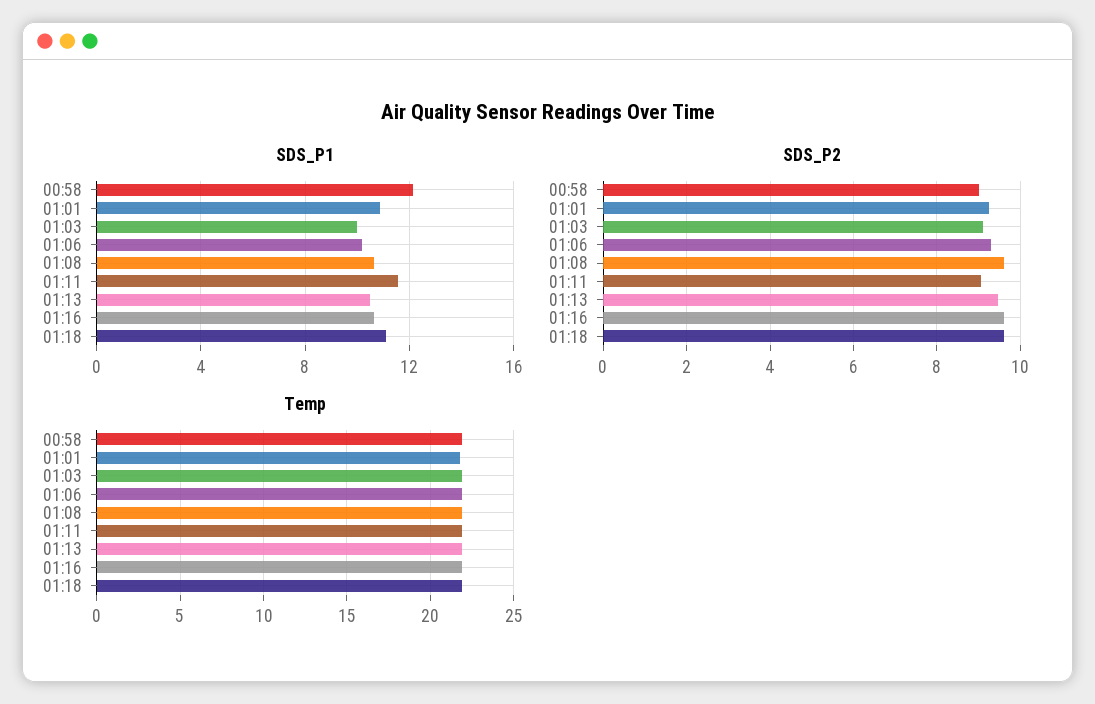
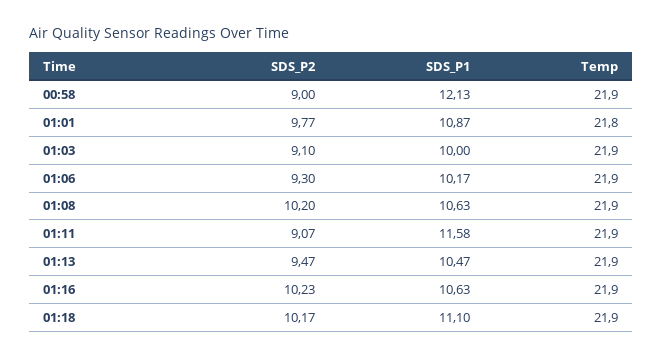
  {
    "SDS_P1": {
      "00:58": 12.13,
      "01:01": 10.87,
      "01:03": 10,
      "01:06": 10.17,
      "01:08": 10.63,
      "01:11": 11.58,
      "01:13": 10.47,
      "01:16": 10.63,
      "01:18": 11.1
    },
    "SDS_P2": {
      "00:58": 9,
-     "01:01": 9.2,
+     "01:01": 9.77,
      "01:03": 9.1,
      "01:06": 9.3,
-     "01:08": 9.6,
+     "01:08": 10.2,
      "01:11": 9.07,
      "01:13": 9.47,
-     "01:16": 9.6,
+     "01:16": 10.23,
-     "01:18": 9.6
+     "01:18": 10.17
    },
    "Temp": {
      "00:58": 21.9,
      "01:01": 21.8,
      "01:03": 21.9,
      "01:06": 21.9,
      "01:08": 21.9,
      "01:11": 21.9,
      "01:13": 21.9,
      "01:16": 21.9,
      "01:18": 21.9
    }
  }

